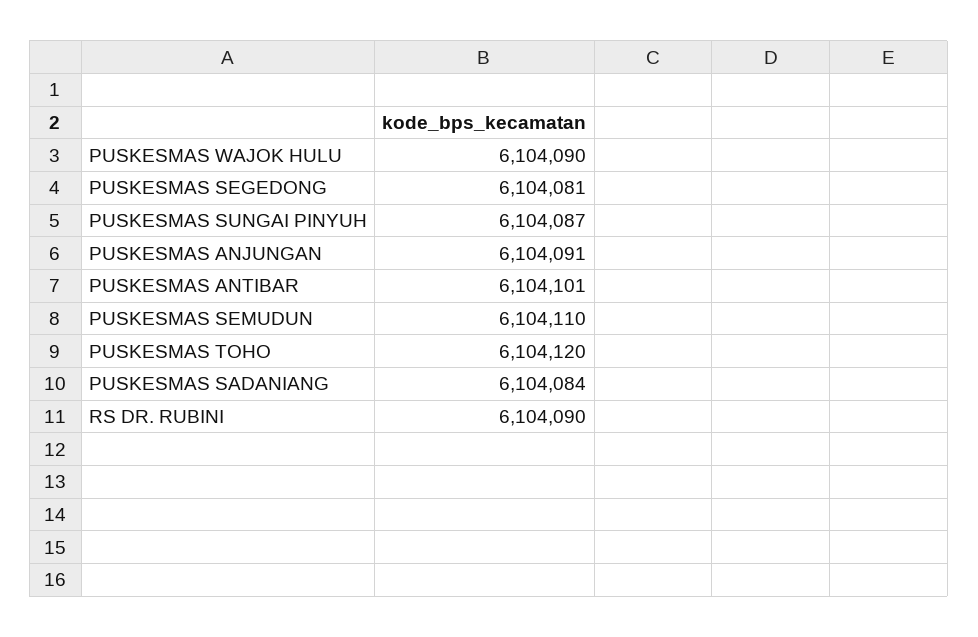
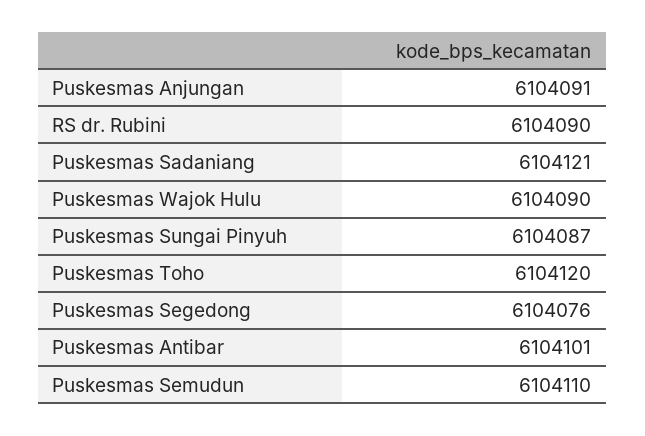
  {
    "PUSKESMAS WAJOK HULU": 6104090,
-   "PUSKESMAS SEGEDONG": 6104081,
+   "PUSKESMAS SEGEDONG": 6104076,
    "PUSKESMAS SUNGAI PINYUH": 6104087,
    "PUSKESMAS ANJUNGAN": 6104091,
    "PUSKESMAS ANTIBAR": 6104101,
    "PUSKESMAS SEMUDUN": 6104110,
    "PUSKESMAS TOHO": 6104120,
-   "PUSKESMAS SADANIANG": 6104084,
+   "PUSKESMAS SADANIANG": 6104121,
    "RS DR. RUBINI": 6104090
  }

